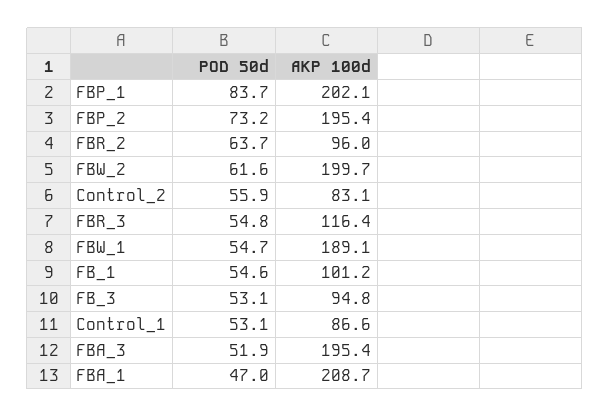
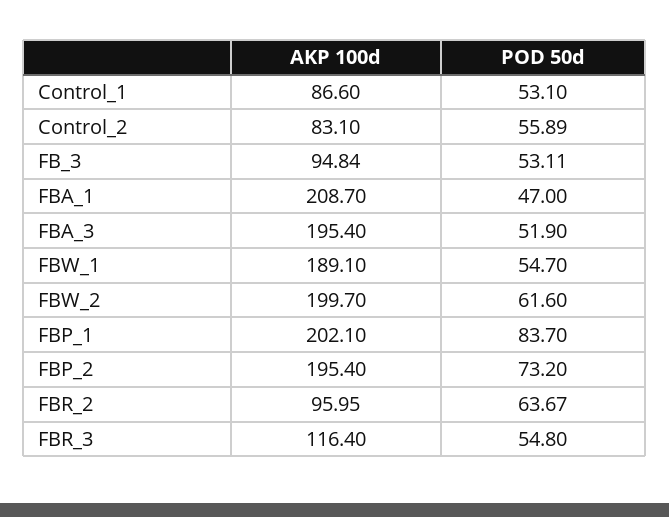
  {
    "POD 50d": {
      "FBP_1": 83.7,
      "FBP_2": 73.2,
      "FBR_2": 63.67,
      "FBW_2": 61.6,
      "Control_2": 55.89,
      "FBR_3": 54.8,
      "FBW_1": 54.7,
-     "FB_1": 54.6,
      "FB_3": 53.11,
      "Control_1": 53.1,
      "FBA_3": 51.9,
      "FBA_1": 47
    },
    "AKP 100d": {
      "FBP_1": 202.1,
      "FBP_2": 195.4,
      "FBR_2": 95.95,
      "FBW_2": 199.7,
      "Control_2": 83.1,
      "FBR_3": 116.4,
      "FBW_1": 189.1,
-     "FB_1": 101.2,
      "FB_3": 94.84,
      "Control_1": 86.6,
      "FBA_3": 195.4,
      "FBA_1": 208.7
    }
  }

